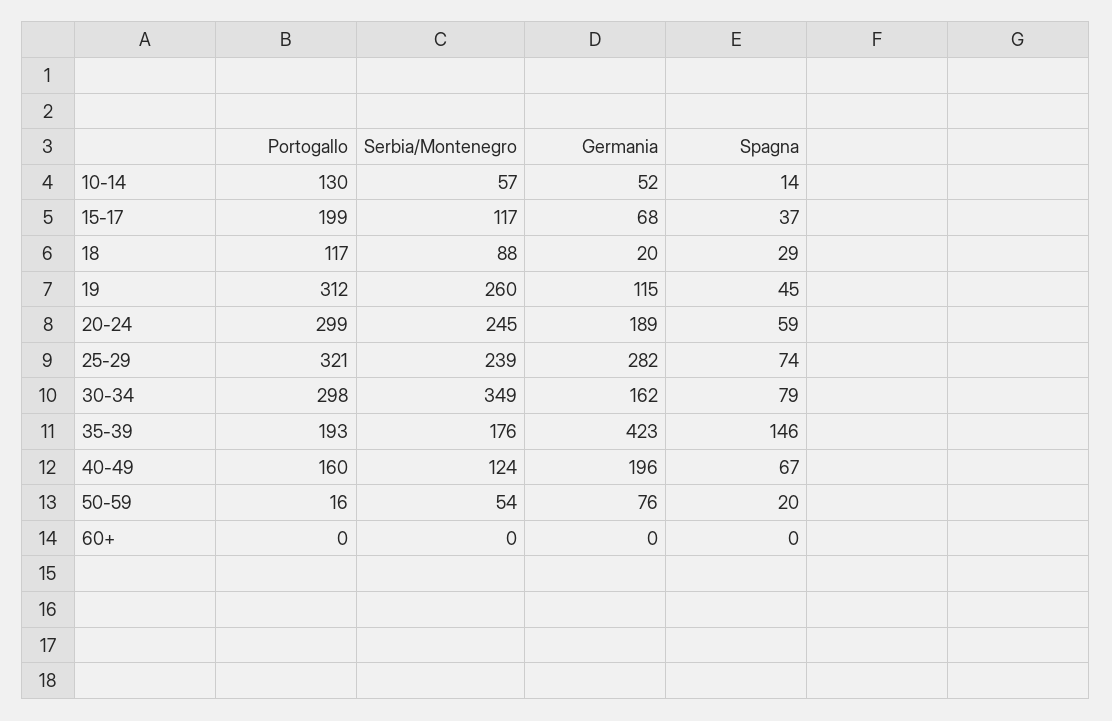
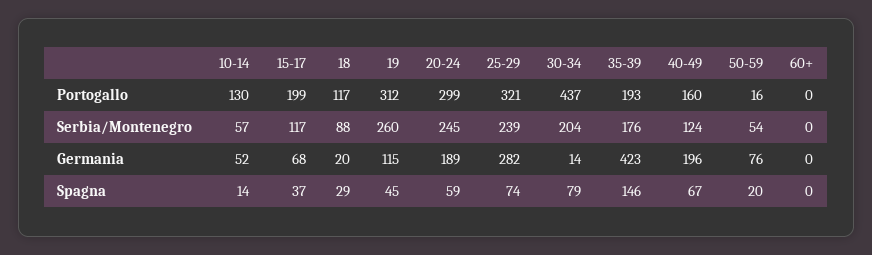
  {
    "Portogallo": {
      "10-14": 130,
      "15-17": 199,
      "18": 117,
      "19": 312,
      "20-24": 299,
      "25-29": 321,
-     "30-34": 298,
+     "30-34": 437,
      "35-39": 193,
      "40-49": 160,
      "50-59": 16,
      "60+": 0
    },
    "Serbia/Montenegro": {
      "10-14": 57,
      "15-17": 117,
      "18": 88,
      "19": 260,
      "20-24": 245,
      "25-29": 239,
-     "30-34": 349,
+     "30-34": 204,
      "35-39": 176,
      "40-49": 124,
      "50-59": 54,
      "60+": 0
    },
    "Germania": {
      "10-14": 52,
      "15-17": 68,
      "18": 20,
      "19": 115,
      "20-24": 189,
      "25-29": 282,
-     "30-34": 162,
+     "30-34": 14,
      "35-39": 423,
      "40-49": 196,
      "50-59": 76,
      "60+": 0
    },
    "Spagna": {
      "10-14": 14,
      "15-17": 37,
      "18": 29,
      "19": 45,
      "20-24": 59,
      "25-29": 74,
      "30-34": 79,
      "35-39": 146,
      "40-49": 67,
      "50-59": 20,
      "60+": 0
    }
  }

